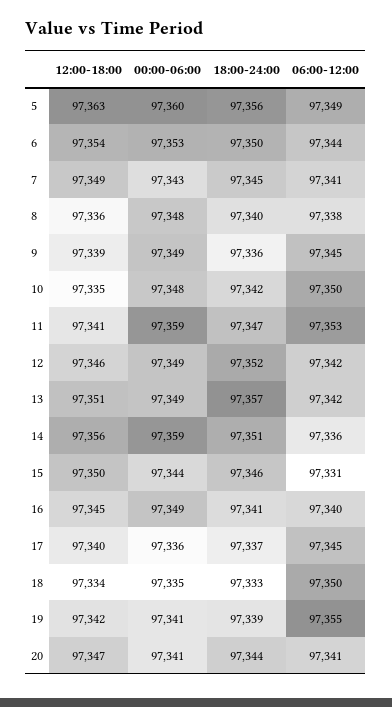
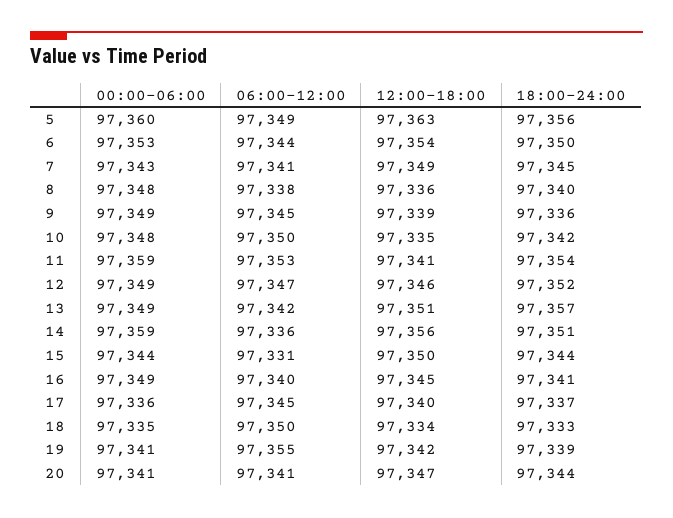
  {
    "12:00-18:00": {
      "5": 97363,
      "6": 97354,
      "7": 97349,
      "8": 97336,
      "9": 97339,
      "10": 97335,
      "11": 97341,
      "12": 97346,
      "13": 97351,
      "14": 97356,
      "15": 97350,
      "16": 97345,
      "17": 97340,
      "18": 97334,
      "19": 97342,
      "20": 97347
    },
    "00:00-06:00": {
      "5": 97360,
      "6": 97353,
      "7": 97343,
      "8": 97348,
      "9": 97349,
      "10": 97348,
      "11": 97359,
      "12": 97349,
      "13": 97349,
      "14": 97359,
      "15": 97344,
      "16": 97349,
      "17": 97336,
      "18": 97335,
      "19": 97341,
      "20": 97341
    },
    "18:00-24:00": {
      "5": 97356,
      "6": 97350,
      "7": 97345,
      "8": 97340,
      "9": 97336,
      "10": 97342,
-     "11": 97347,
+     "11": 97354,
      "12": 97352,
      "13": 97357,
      "14": 97351,
-     "15": 97346,
+     "15": 97344,
      "16": 97341,
      "17": 97337,
      "18": 97333,
      "19": 97339,
      "20": 97344
    },
    "06:00-12:00": {
      "5": 97349,
      "6": 97344,
      "7": 97341,
      "8": 97338,
      "9": 97345,
      "10": 97350,
      "11": 97353,
-     "12": 97342,
+     "12": 97347,
      "13": 97342,
      "14": 97336,
      "15": 97331,
      "16": 97340,
      "17": 97345,
      "18": 97350,
      "19": 97355,
      "20": 97341
    }
  }

